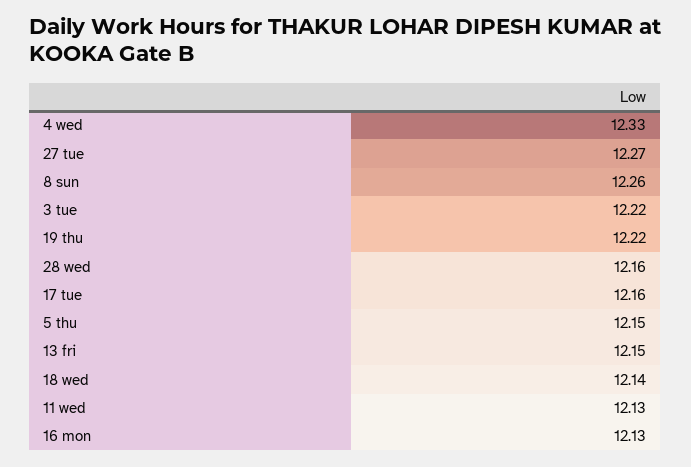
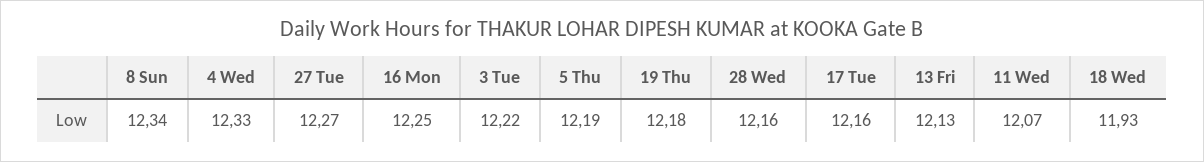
  {
    "4 wed": 12.33,
    "27 tue": 12.27,
-   "8 sun": 12.26,
+   "8 sun": 12.34,
    "3 tue": 12.22,
-   "19 thu": 12.22,
+   "19 thu": 12.18,
    "28 wed": 12.16,
    "17 tue": 12.16,
-   "5 thu": 12.15,
+   "5 thu": 12.19,
-   "13 fri": 12.15,
+   "13 fri": 12.13,
-   "18 wed": 12.14,
+   "18 wed": 11.93,
-   "11 wed": 12.13,
+   "11 wed": 12.07,
-   "16 mon": 12.13
+   "16 mon": 12.25
  }

